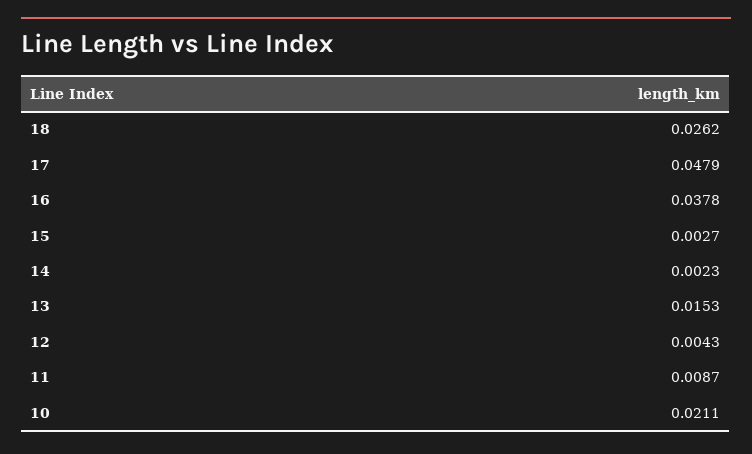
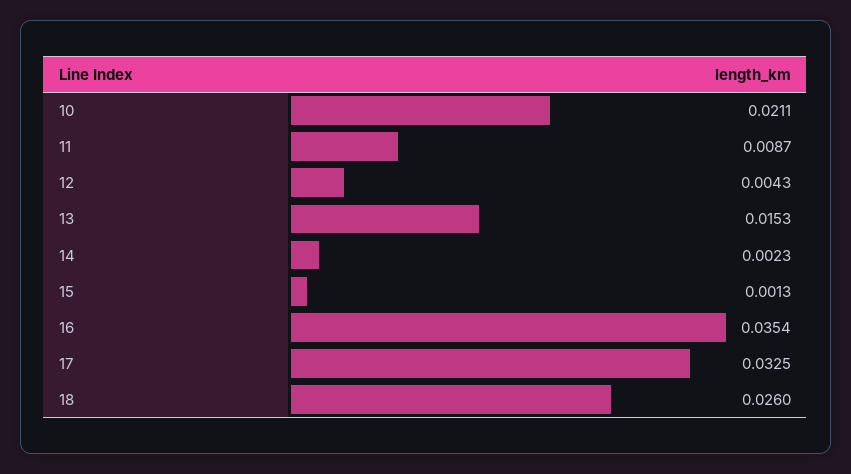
  {
-   "18": 0.0262,
+   "18": 0.026,
-   "17": 0.0479,
+   "17": 0.0325,
-   "16": 0.0378,
+   "16": 0.0354,
-   "15": 0.0027,
+   "15": 0.0013,
    "14": 0.0023,
    "13": 0.0153,
    "12": 0.0043,
    "11": 0.0087,
    "10": 0.0211
  }

